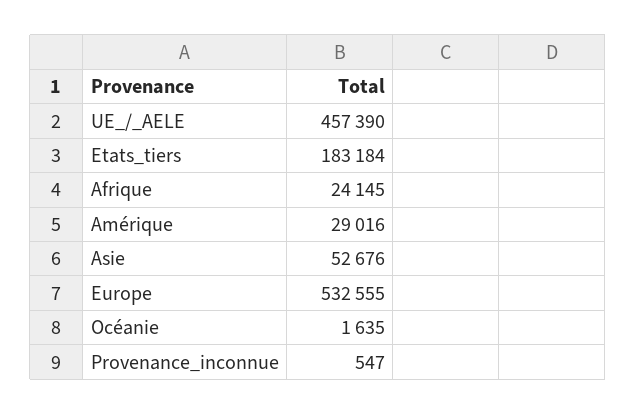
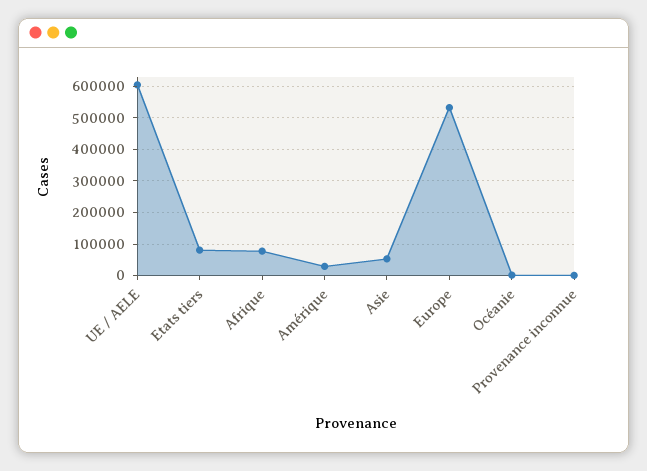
  {
-   "UE_/_AELE": 457390,
+   "UE_/_AELE": 600000,
-   "Etats_tiers": 183184,
+   "Etats_tiers": 80000,
-   "Afrique": 24145,
+   "Afrique": 80000,
    "Amérique": 29016,
    "Asie": 52676,
    "Europe": 532555,
    "Océanie": 1635,
    "Provenance_inconnue": 547
  }

